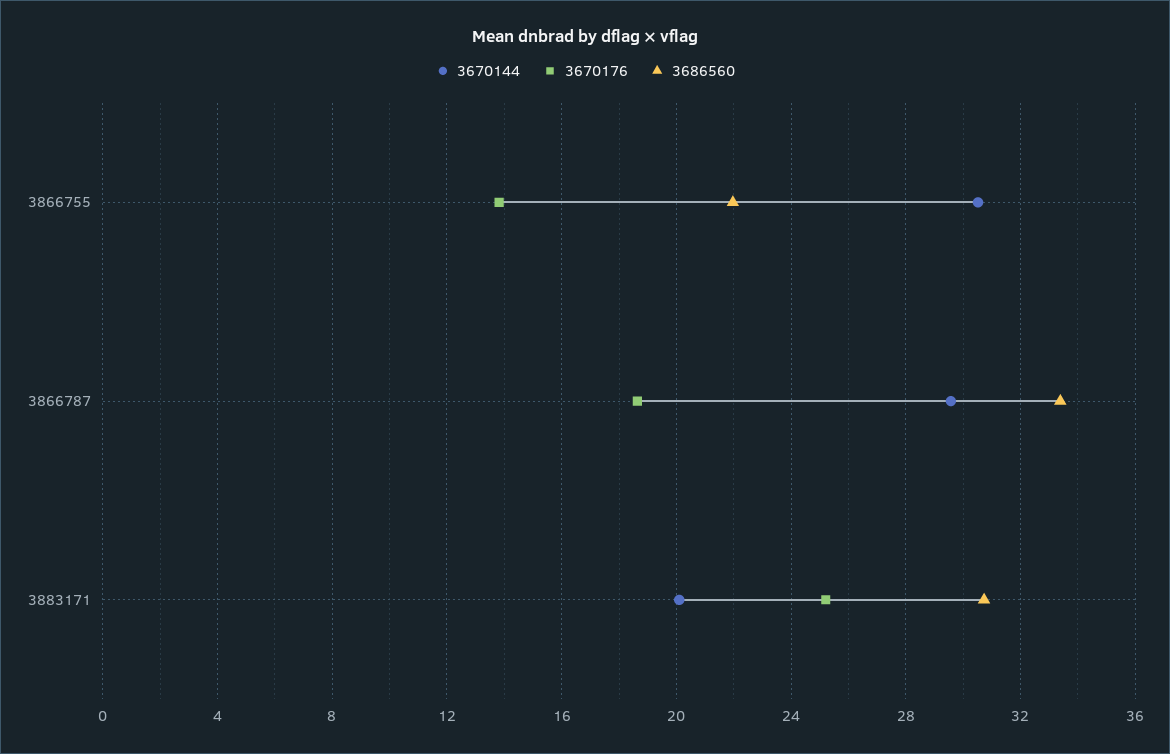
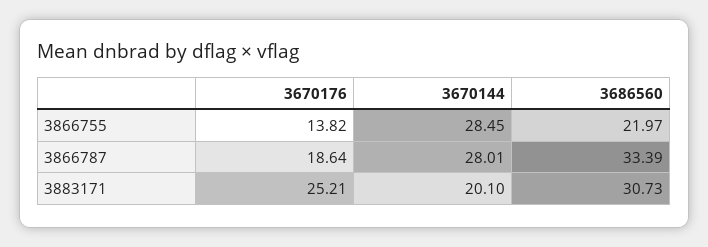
  {
    "3670144": {
-     "3866755": 30.5,
+     "3866755": 28.45,
-     "3866787": 29.5,
+     "3866787": 28.01,
      "3883171": 20.1
    },
    "3670176": {
      "3866755": 13.82,
      "3866787": 18.64,
      "3883171": 25.21
    },
    "3686560": {
      "3866755": 21.97,
      "3866787": 33.39,
      "3883171": 30.73
    }
  }

